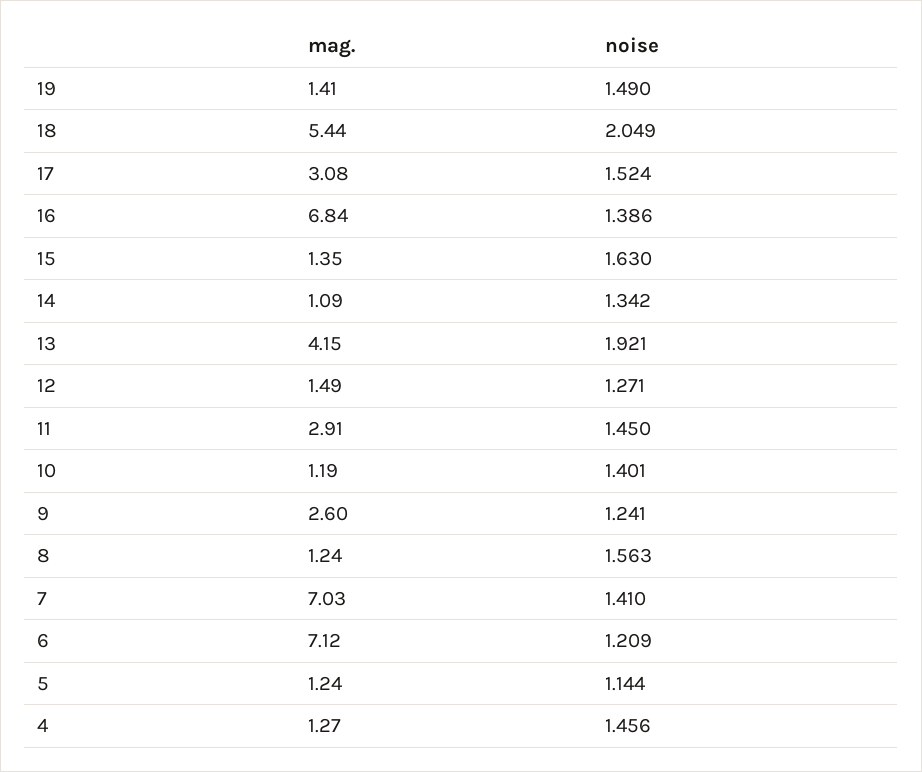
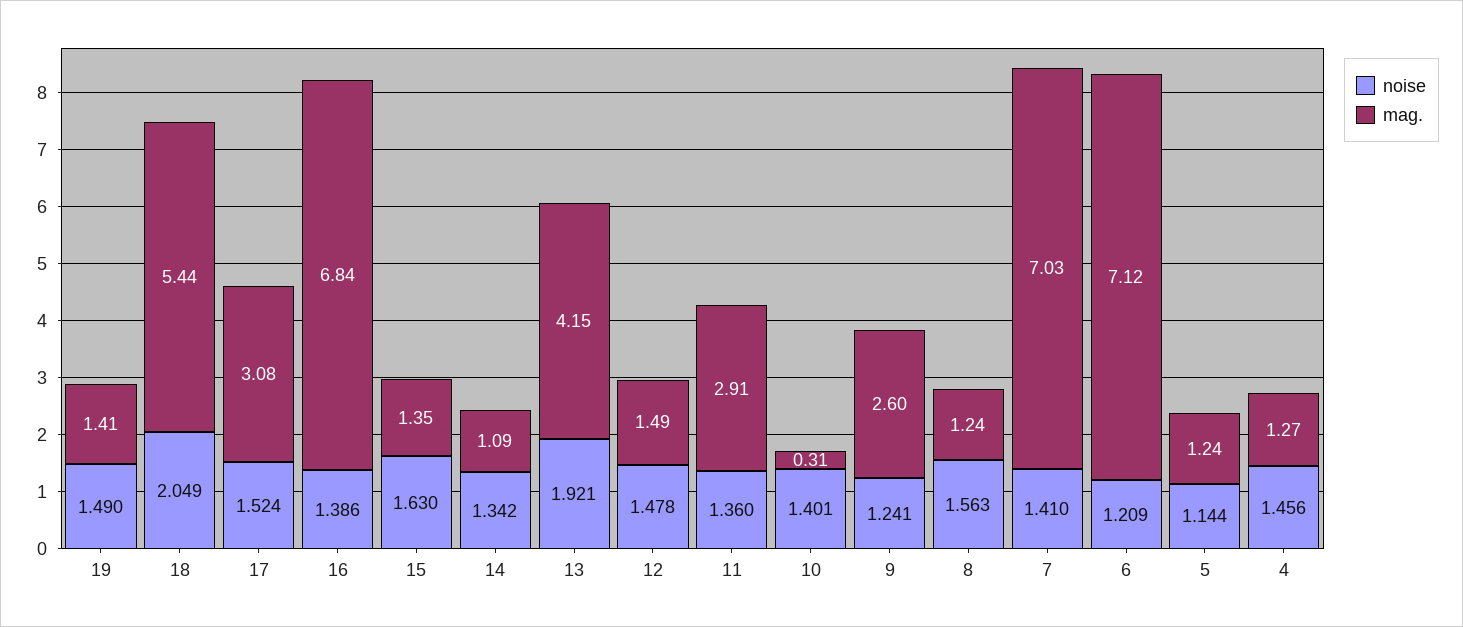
  {
    "mag.": {
      "19": 1.41,
      "18": 5.44,
      "17": 3.08,
      "16": 6.84,
      "15": 1.35,
      "14": 1.09,
      "13": 4.15,
      "12": 1.49,
      "11": 2.91,
-     "10": 1.19,
+     "10": 0.31,
      "9": 2.6,
      "8": 1.24,
      "7": 7.03,
      "6": 7.12,
      "5": 1.24,
      "4": 1.27
    },
    "noise": {
      "19": 1.49,
      "18": 2.049,
      "17": 1.524,
      "16": 1.386,
      "15": 1.63,
      "14": 1.342,
      "13": 1.921,
-     "12": 1.271,
+     "12": 1.478,
-     "11": 1.45,
+     "11": 1.36,
      "10": 1.401,
      "9": 1.241,
      "8": 1.563,
      "7": 1.41,
      "6": 1.209,
      "5": 1.144,
      "4": 1.456
    }
  }

